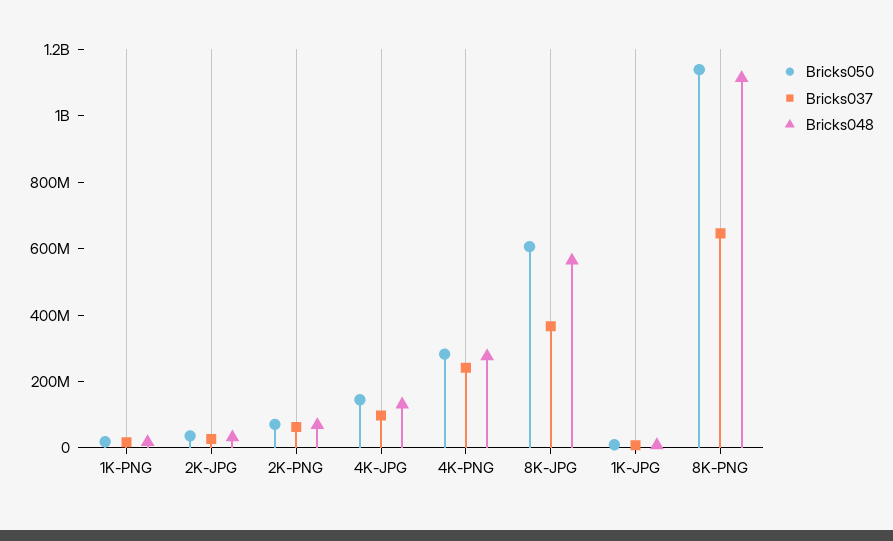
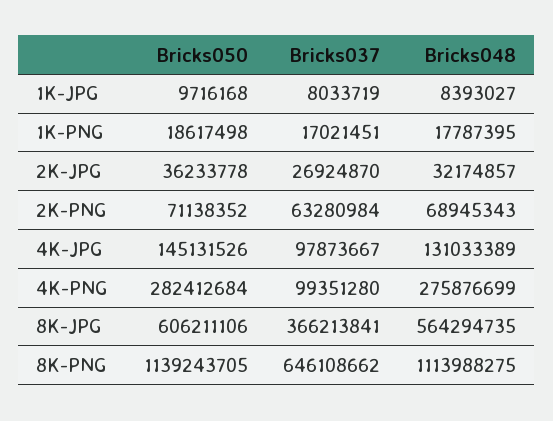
  {
    "Bricks050": {
      "1K-PNG": 18617498,
      "2K-JPG": 36233778,
      "2K-PNG": 71138352,
      "4K-JPG": 145131526,
      "4K-PNG": 282412684,
      "8K-JPG": 606211106,
      "1K-JPG": 9716168,
      "8K-PNG": 1139243705
    },
    "Bricks037": {
      "1K-PNG": 17021451,
      "2K-JPG": 26924870,
      "2K-PNG": 63280984,
      "4K-JPG": 97873667,
-     "4K-PNG": 250000000,
+     "4K-PNG": 99351280,
      "8K-JPG": 366213841,
      "1K-JPG": 8033719,
      "8K-PNG": 646108662
    },
    "Bricks048": {
      "1K-PNG": 17787395,
      "2K-JPG": 32174857,
      "2K-PNG": 68945343,
      "4K-JPG": 131033389,
      "4K-PNG": 275876699,
      "8K-JPG": 564294735,
      "1K-JPG": 8393027,
      "8K-PNG": 1113988275
    }
  }

